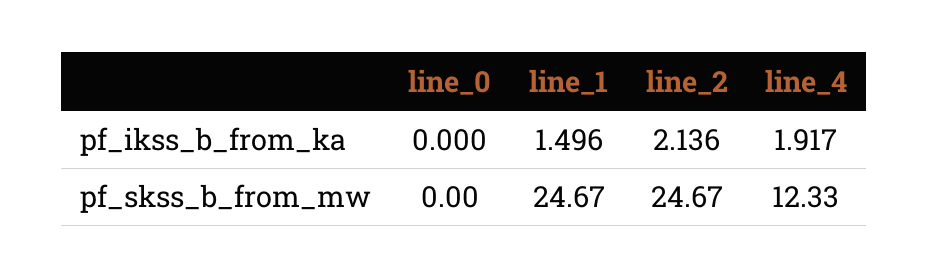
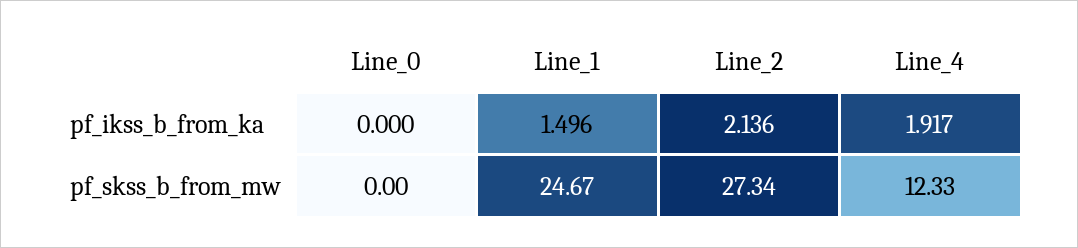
  {
    "line_0": {
      "pf_ikss_b_from_ka": 0,
      "pf_skss_b_from_mw": 0
    },
    "line_1": {
      "pf_ikss_b_from_ka": 1.496,
      "pf_skss_b_from_mw": 24.67
    },
    "line_2": {
      "pf_ikss_b_from_ka": 2.136,
-     "pf_skss_b_from_mw": 24.67
+     "pf_skss_b_from_mw": 27.34
    },
    "line_4": {
      "pf_ikss_b_from_ka": 1.917,
      "pf_skss_b_from_mw": 12.33
    }
  }

